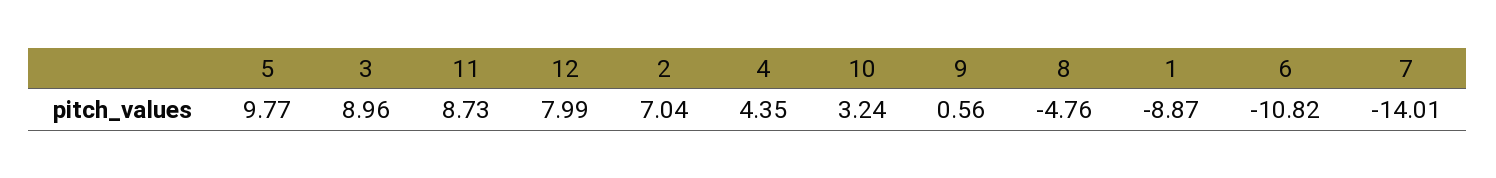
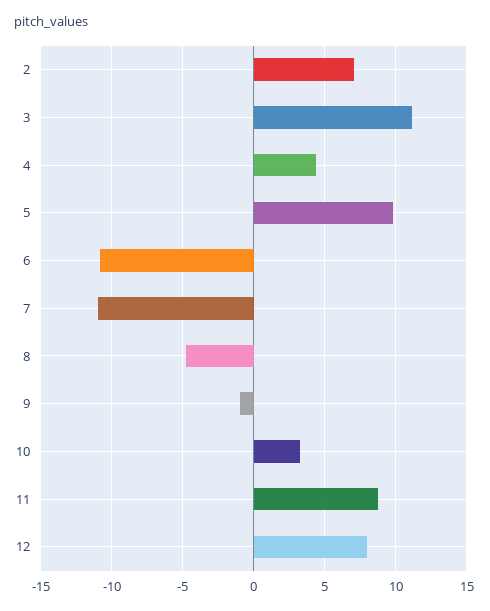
  {
    "5": 9.77,
-   "3": 8.96,
+   "3": 11,
    "11": 8.73,
    "12": 7.99,
    "2": 7.04,
    "4": 4.35,
    "10": 3.24,
-   "9": 0.56,
+   "9": -1,
    "8": -4.76,
-   "1": -8.87,
    "6": -10.82,
-   "7": -14.01
+   "7": -11
  }

